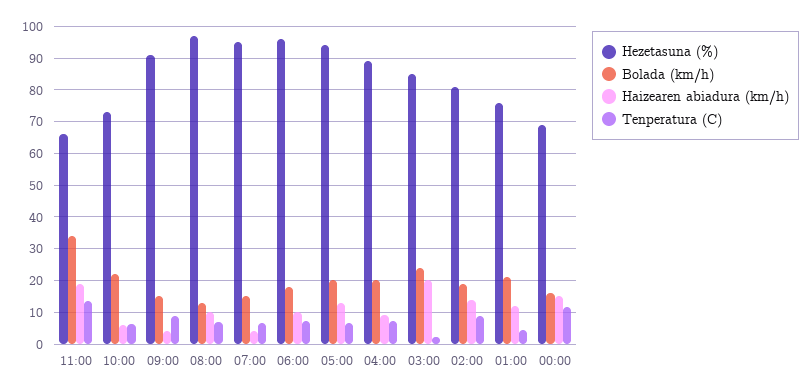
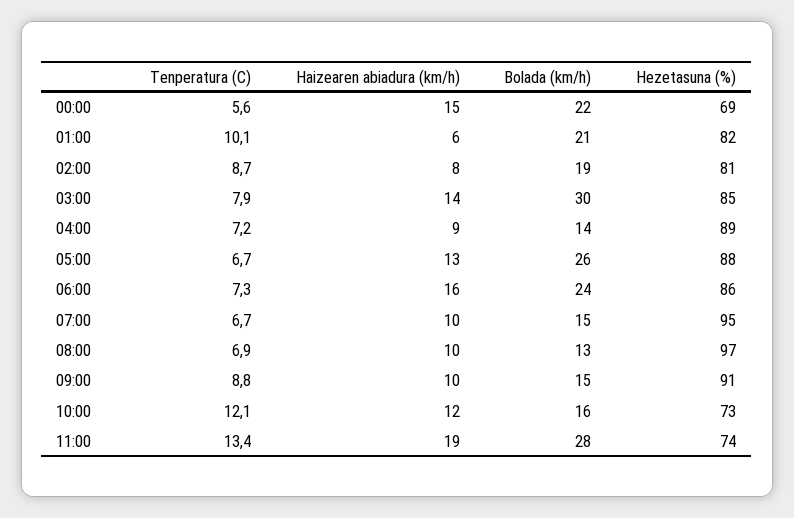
  {
    "Hezetasuna (%)": {
-     "11:00": 66,
+     "11:00": 74,
      "10:00": 73,
      "09:00": 91,
      "08:00": 97,
      "07:00": 95,
-     "06:00": 96,
+     "06:00": 86,
-     "05:00": 94,
+     "05:00": 88,
      "04:00": 89,
      "03:00": 85,
      "02:00": 81,
-     "01:00": 76,
+     "01:00": 82,
      "00:00": 69
    },
    "Bolada (km/h)": {
-     "11:00": 34,
+     "11:00": 28,
-     "10:00": 22,
+     "10:00": 16,
      "09:00": 15,
      "08:00": 13,
      "07:00": 15,
-     "06:00": 18,
+     "06:00": 24,
-     "05:00": 20,
+     "05:00": 26,
-     "04:00": 20,
+     "04:00": 14,
-     "03:00": 24,
+     "03:00": 30,
      "02:00": 19,
      "01:00": 21,
-     "00:00": 16
+     "00:00": 22
    },
    "Haizearen abiadura (km/h)": {
      "11:00": 19,
-     "10:00": 6,
+     "10:00": 12,
-     "09:00": 4,
+     "09:00": 10,
      "08:00": 10,
-     "07:00": 4,
+     "07:00": 10,
-     "06:00": 10,
+     "06:00": 16,
      "05:00": 13,
      "04:00": 9,
-     "03:00": 20,
+     "03:00": 14,
-     "02:00": 14,
+     "02:00": 8,
-     "01:00": 12,
+     "01:00": 6,
      "00:00": 15
    },
    "Tenperatura (C)": {
      "11:00": 13.4,
-     "10:00": 6,
+     "10:00": 12.1,
      "09:00": 8.8,
      "08:00": 6.9,
      "07:00": 6.7,
      "06:00": 7.3,
      "05:00": 6.7,
      "04:00": 7.2,
-     "03:00": 2,
+     "03:00": 7.9,
      "02:00": 8.7,
-     "01:00": 4,
+     "01:00": 10.1,
-     "00:00": 12
+     "00:00": 5.6
    }
  }

